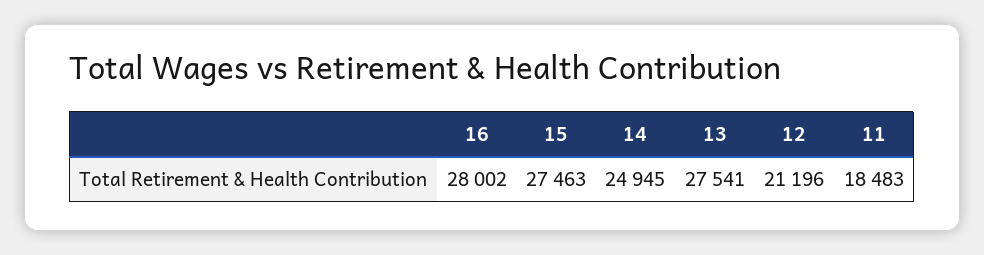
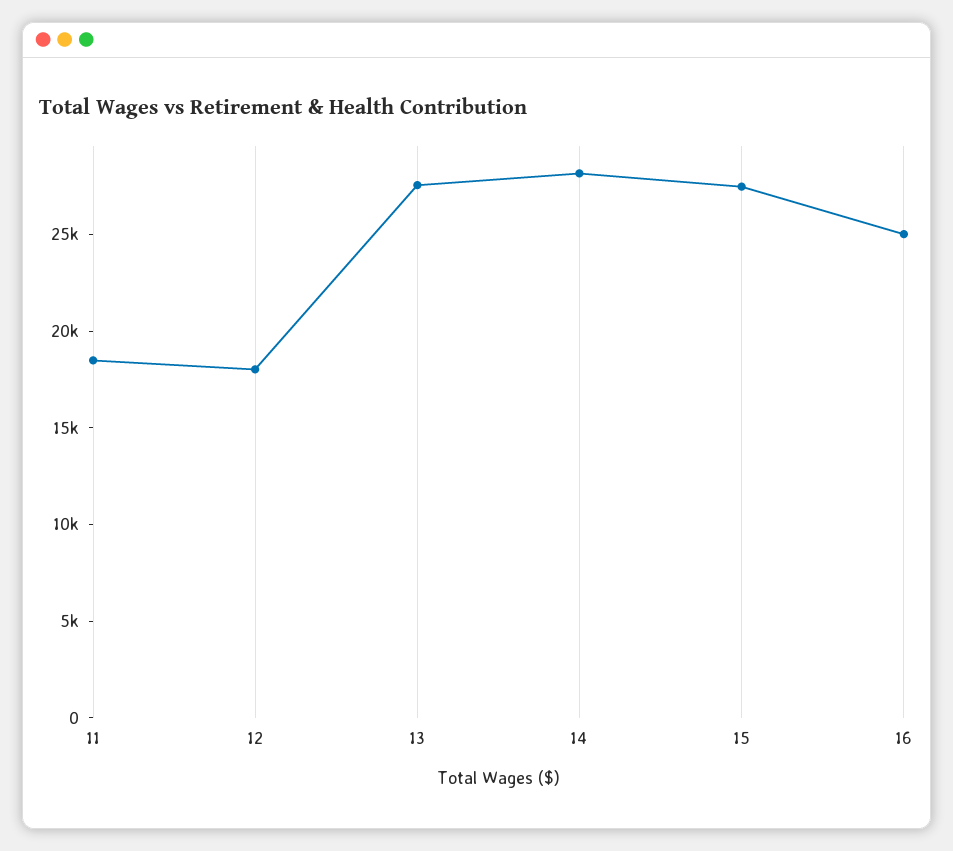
  {
-   "16": 28002,
+   "16": 25000,
    "15": 27463,
-   "14": 24945,
+   "14": 28000,
    "13": 27541,
-   "12": 21196,
+   "12": 18000,
    "11": 18483
  }

